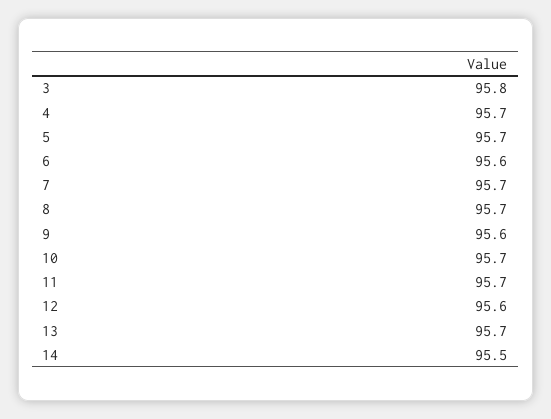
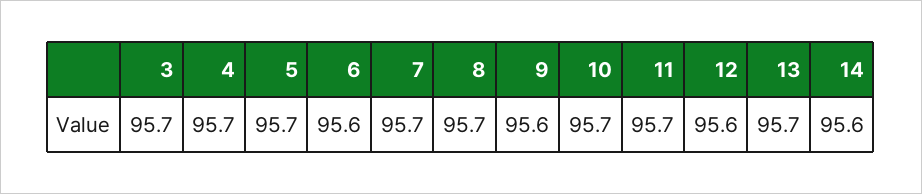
  {
-   "3": 95.8,
+   "3": 95.7,
    "4": 95.7,
    "5": 95.7,
    "6": 95.6,
    "7": 95.7,
    "8": 95.7,
    "9": 95.6,
    "10": 95.7,
    "11": 95.7,
    "12": 95.6,
    "13": 95.7,
-   "14": 95.5
+   "14": 95.6
  }

